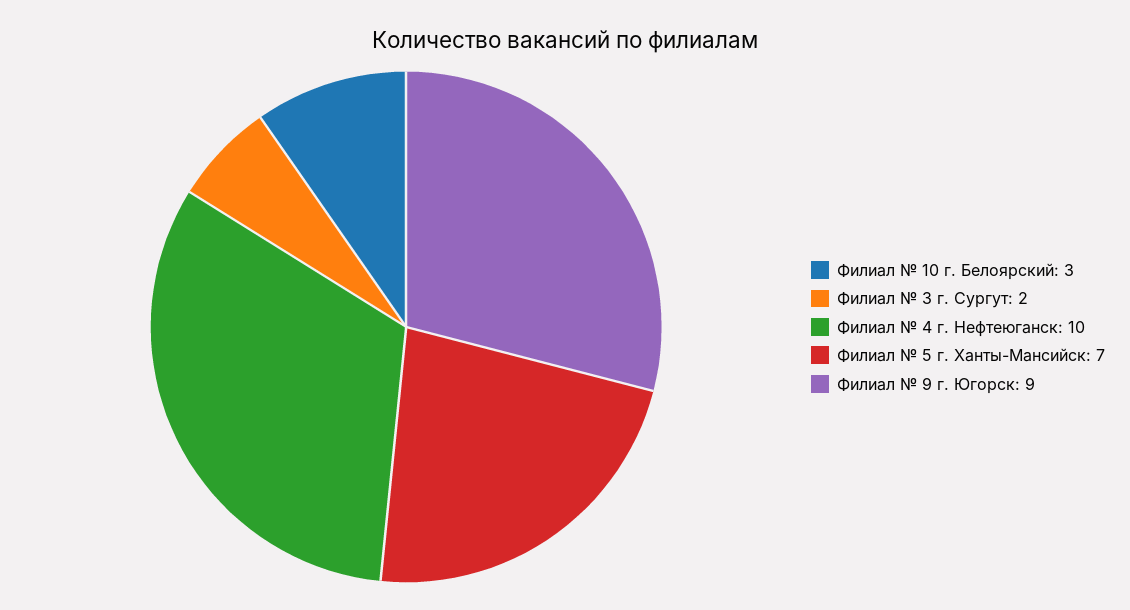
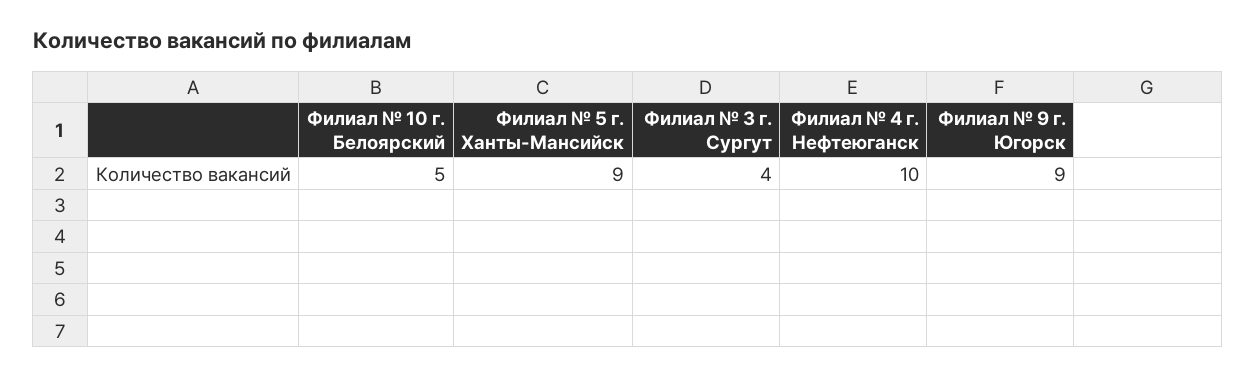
  {
-   "Филиал № 10 г. Белоярский": 3,
+   "Филиал № 10 г. Белоярский": 5,
-   "Филиал № 3 г. Сургут": 2,
+   "Филиал № 3 г. Сургут": 4,
    "Филиал № 4 г. Нефтеюганск": 10,
-   "Филиал № 5 г. Ханты-Мансийск": 7,
+   "Филиал № 5 г. Ханты-Мансийск": 9,
    "Филиал № 9 г. Югорск": 9
  }

